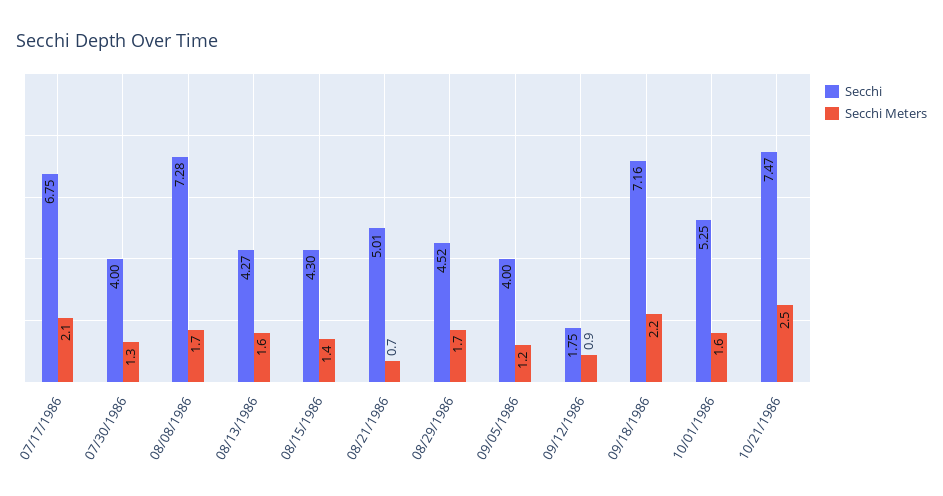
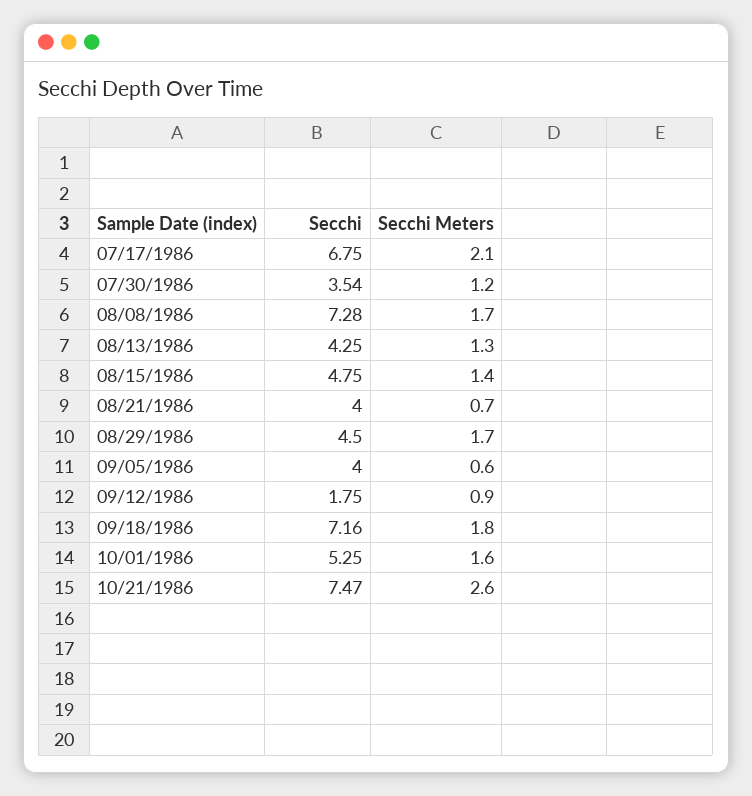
  {
    "Secchi": {
      "07/17/1986": 6.75,
-     "07/30/1986": 4,
+     "07/30/1986": 3.54,
      "08/08/1986": 7.28,
-     "08/13/1986": 4.27,
+     "08/13/1986": 4.25,
-     "08/15/1986": 4.3,
+     "08/15/1986": 4.75,
-     "08/21/1986": 5.01,
+     "08/21/1986": 4,
-     "08/29/1986": 4.52,
+     "08/29/1986": 4.5,
      "09/05/1986": 4,
      "09/12/1986": 1.75,
      "09/18/1986": 7.16,
      "10/01/1986": 5.25,
      "10/21/1986": 7.47
    },
    "Secchi Meters": {
      "07/17/1986": 2.1,
-     "07/30/1986": 1.3,
+     "07/30/1986": 1.2,
      "08/08/1986": 1.7,
-     "08/13/1986": 1.6,
+     "08/13/1986": 1.3,
      "08/15/1986": 1.4,
      "08/21/1986": 0.7,
      "08/29/1986": 1.7,
-     "09/05/1986": 1.2,
+     "09/05/1986": 0.6,
      "09/12/1986": 0.9,
-     "09/18/1986": 2.2,
+     "09/18/1986": 1.8,
      "10/01/1986": 1.6,
-     "10/21/1986": 2.5
+     "10/21/1986": 2.6
    }
  }

